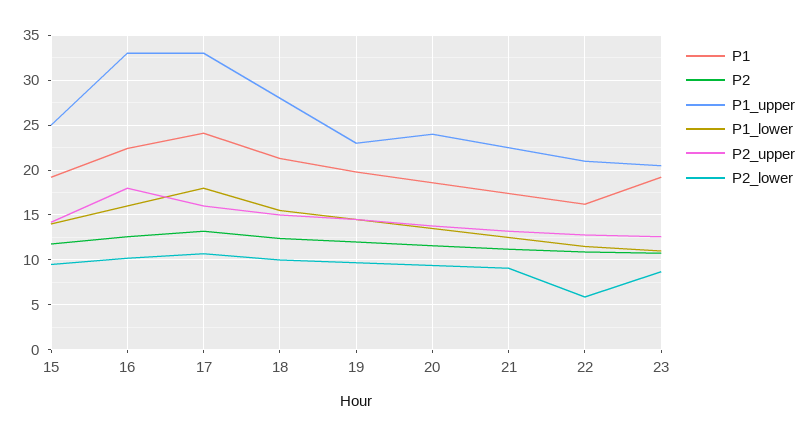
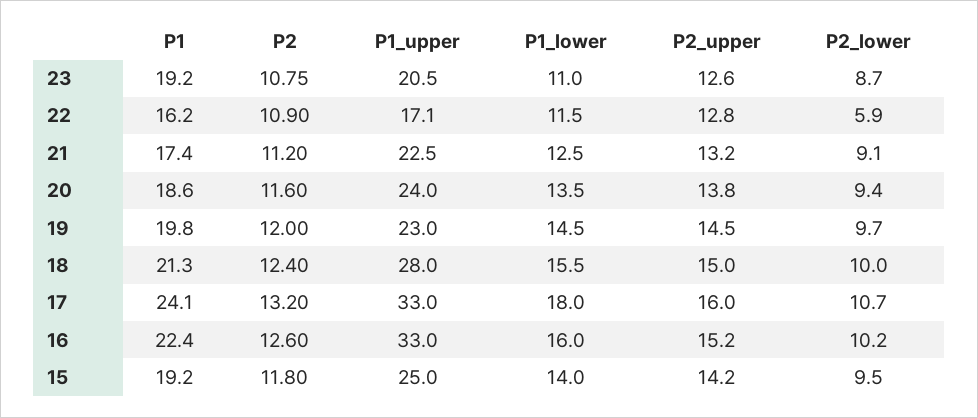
  {
    "P1": {
      "15": 19.2,
      "16": 22.4,
      "17": 24.1,
      "18": 21.3,
      "19": 19.8,
      "20": 18.6,
      "21": 17.4,
      "22": 16.2,
      "23": 19.2
    },
    "P2": {
      "15": 11.8,
      "16": 12.6,
      "17": 13.2,
      "18": 12.4,
      "19": 12,
      "20": 11.6,
      "21": 11.2,
      "22": 10.9,
      "23": 10.75
    },
    "P1_upper": {
      "15": 25,
      "16": 33,
      "17": 33,
      "18": 28,
      "19": 23,
      "20": 24,
      "21": 22.5,
-     "22": 21,
+     "22": 17.1,
      "23": 20.5
    },
    "P1_lower": {
      "15": 14,
      "16": 16,
      "17": 18,
      "18": 15.5,
      "19": 14.5,
      "20": 13.5,
      "21": 12.5,
      "22": 11.5,
      "23": 11
    },
    "P2_upper": {
      "15": 14.2,
-     "16": 18,
+     "16": 15.2,
      "17": 16,
      "18": 15,
      "19": 14.5,
      "20": 13.8,
      "21": 13.2,
      "22": 12.8,
      "23": 12.6
    },
    "P2_lower": {
      "15": 9.5,
      "16": 10.2,
      "17": 10.7,
      "18": 10,
      "19": 9.7,
      "20": 9.4,
      "21": 9.1,
      "22": 5.9,
      "23": 8.7
    }
  }

